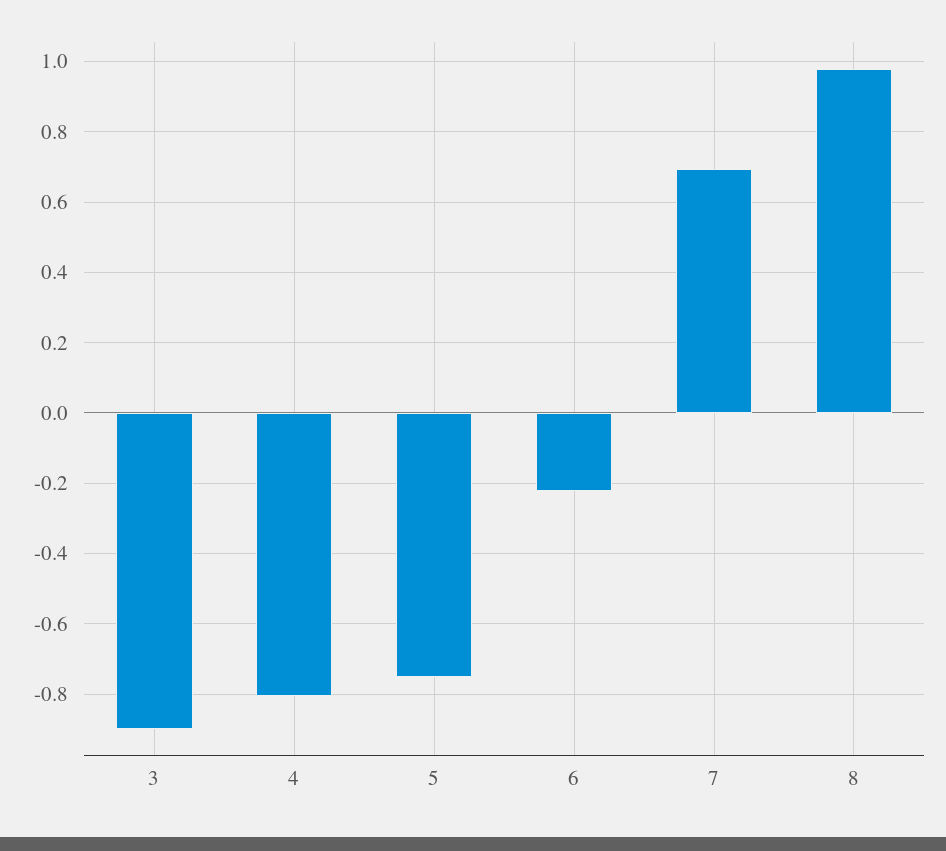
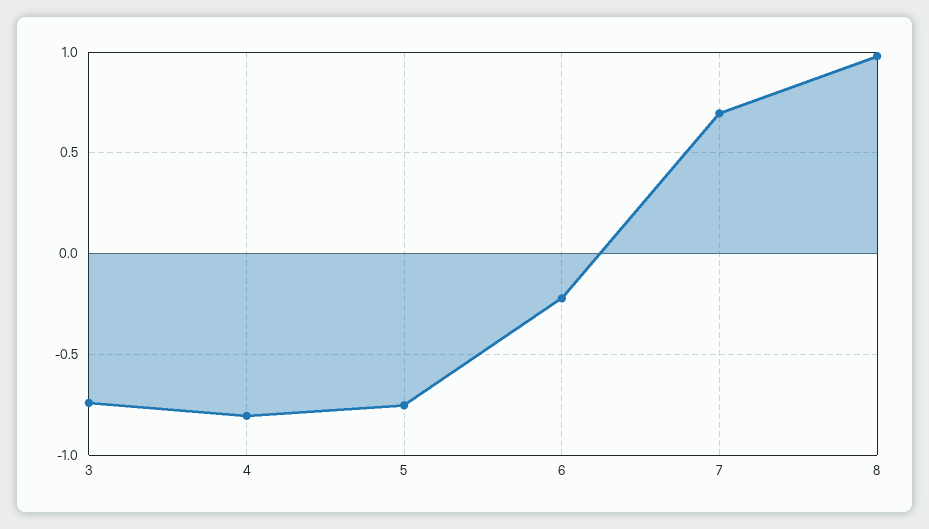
  {
-   "3": -0.9,
+   "3": -0.75,
    "4": -0.8,
    "5": -0.76,
    "6": -0.22,
    "7": 0.7,
    "8": 0.98
  }

